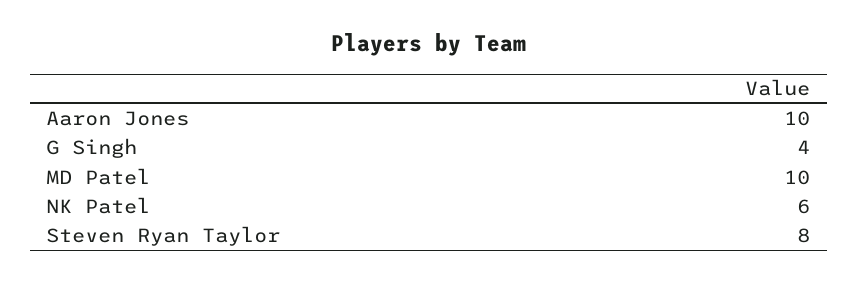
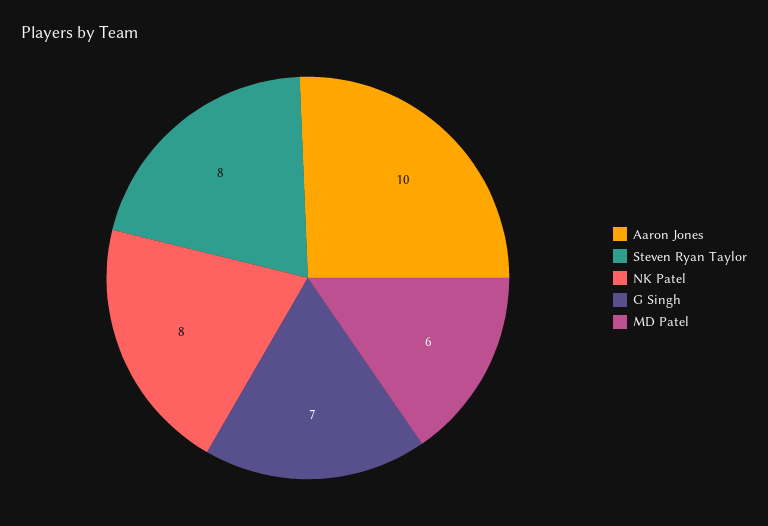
  {
    "Aaron Jones": 10,
-   "G Singh": 4,
+   "G Singh": 7,
-   "MD Patel": 10,
+   "MD Patel": 6,
-   "NK Patel": 6,
+   "NK Patel": 8,
    "Steven Ryan Taylor": 8
  }

